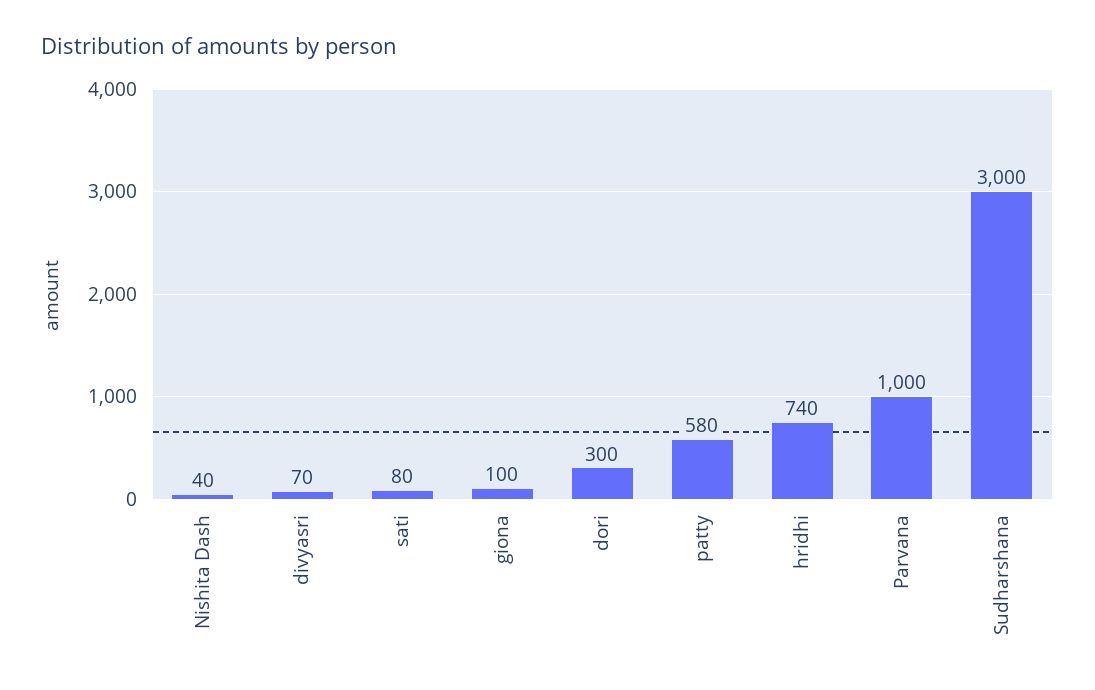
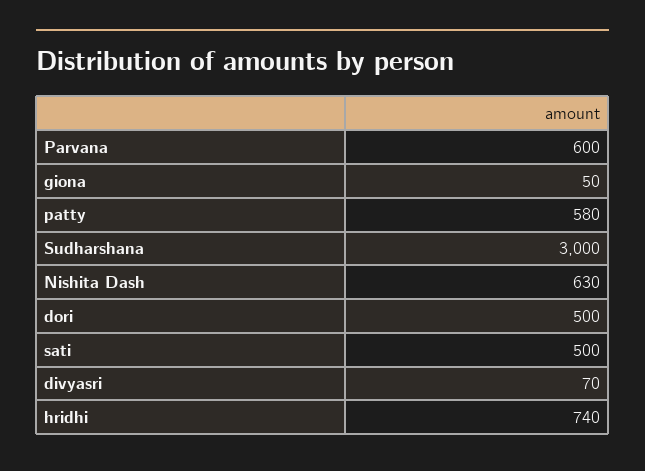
  {
-   "Nishita Dash": 40,
+   "Nishita Dash": 630,
    "divyasri": 70,
-   "sati": 80,
+   "sati": 500,
-   "giona": 100,
+   "giona": 50,
-   "dori": 300,
+   "dori": 500,
    "patty": 580,
    "hridhi": 740,
-   "Parvana": 1000,
+   "Parvana": 600,
    "Sudharshana": 3000
  }

